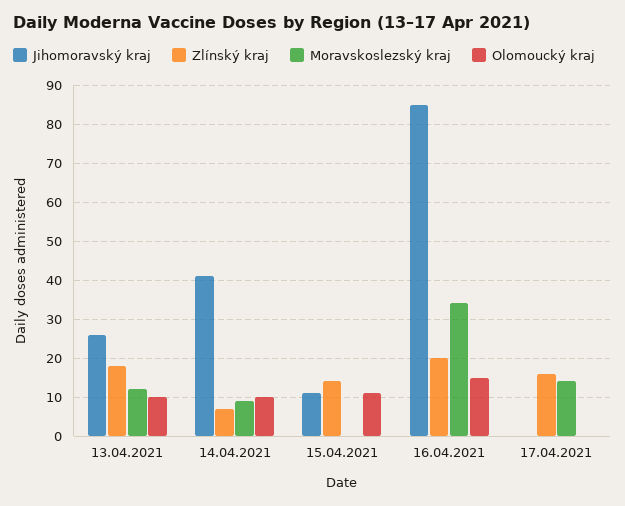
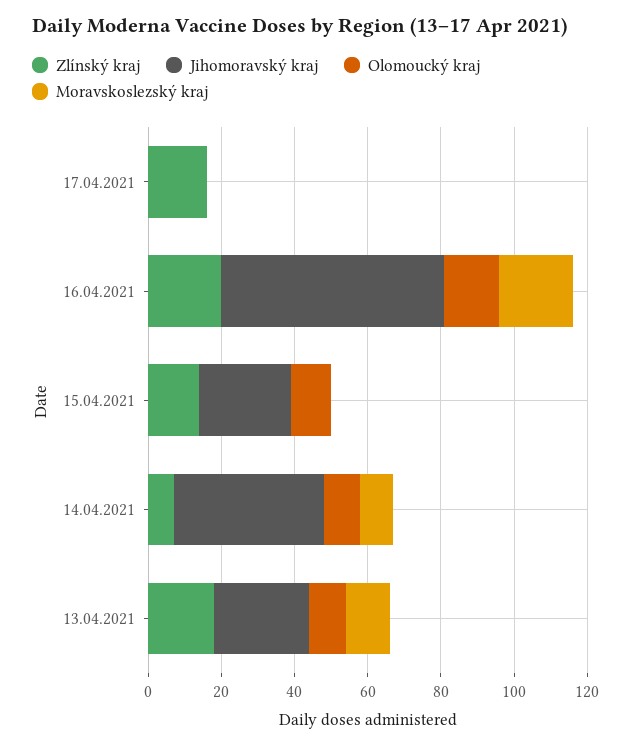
  {
    "Jihomoravský kraj": {
      "13.04.2021": 25,
      "14.04.2021": 40,
-     "15.04.2021": 10,
+     "15.04.2021": 25,
-     "16.04.2021": 85,
+     "16.04.2021": 60,
      "17.04.2021": 0
    },
    "Zlínský kraj": {
      "13.04.2021": 20,
      "14.04.2021": 5,
      "15.04.2021": 15,
      "16.04.2021": 20,
      "17.04.2021": 15
    },
    "Moravskoslezský kraj": {
      "13.04.2021": 10,
      "14.04.2021": 10,
      "15.04.2021": 0,
-     "16.04.2021": 35,
+     "16.04.2021": 20,
-     "17.04.2021": 15
+     "17.04.2021": 0
    },
    "Olomoucký kraj": {
      "13.04.2021": 10,
      "14.04.2021": 10,
      "15.04.2021": 10,
      "16.04.2021": 15,
      "17.04.2021": 0
    }
  }

